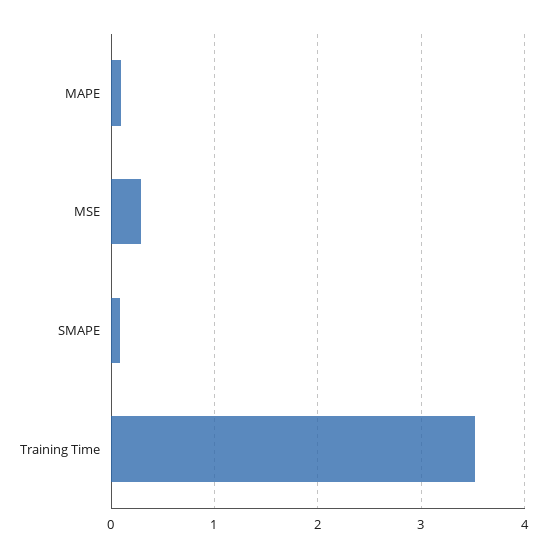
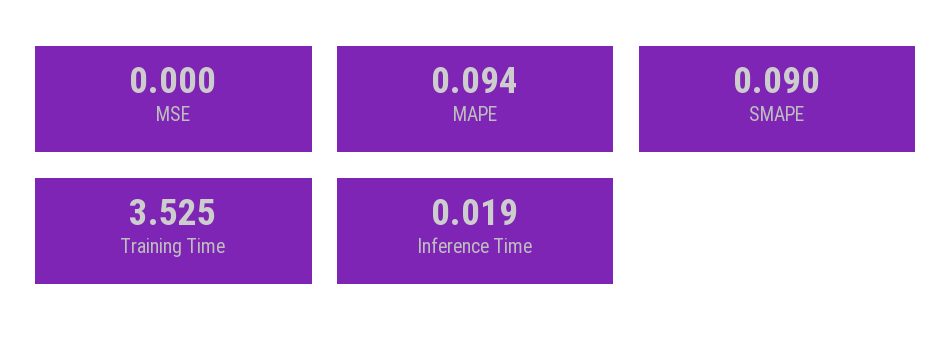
  {
    "MAPE": 0.094,
-   "MSE": 0.3,
+   "MSE": 0,
    "SMAPE": 0.09,
-   "Training Time": 3.525
+   "Training Time": 3.525,
+   "Inference Time": 0.019
  }

